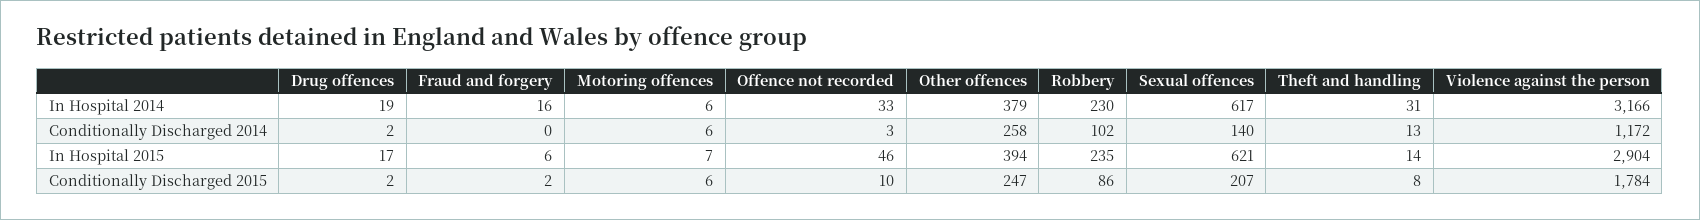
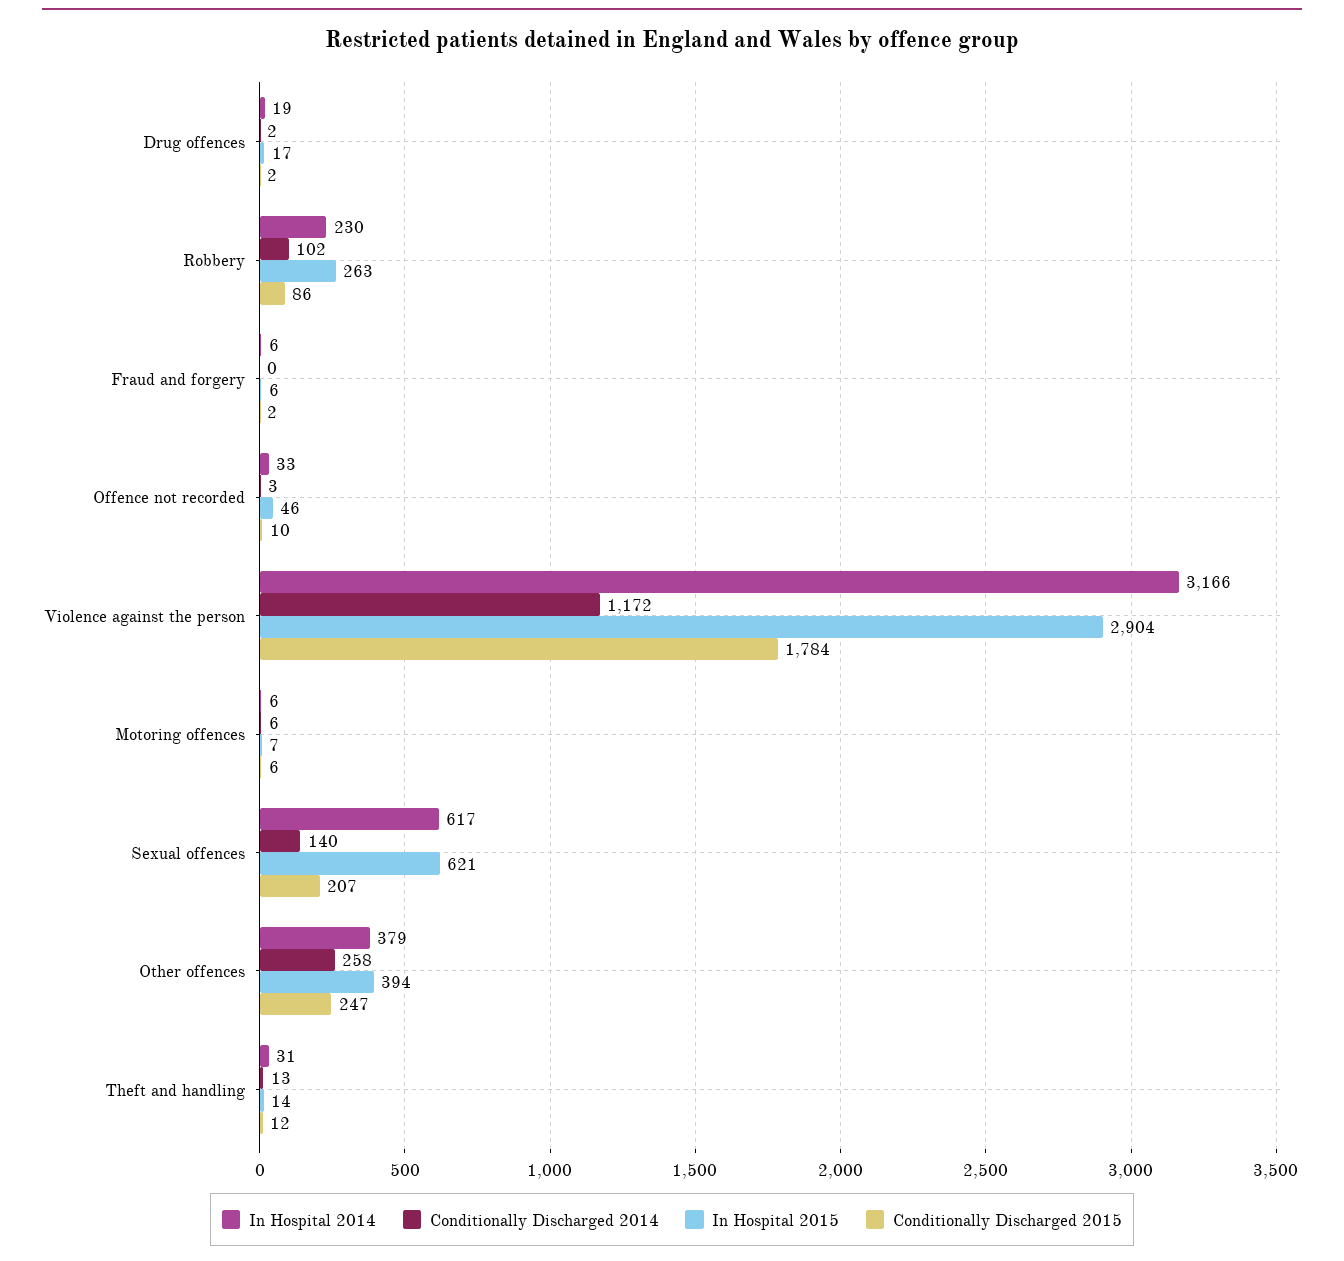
  {
    "In Hospital 2014": {
      "Drug offences": 19,
-     "Fraud and forgery": 16,
+     "Fraud and forgery": 6,
      "Motoring offences": 6,
      "Offence not recorded": 33,
      "Other offences": 379,
      "Robbery": 230,
      "Sexual offences": 617,
      "Theft and handling": 31,
      "Violence against the person": 3166
    },
    "Conditionally Discharged 2014": {
      "Drug offences": 2,
      "Fraud and forgery": 0,
      "Motoring offences": 6,
      "Offence not recorded": 3,
      "Other offences": 258,
      "Robbery": 102,
      "Sexual offences": 140,
      "Theft and handling": 13,
      "Violence against the person": 1172
    },
    "In Hospital 2015": {
      "Drug offences": 17,
      "Fraud and forgery": 6,
      "Motoring offences": 7,
      "Offence not recorded": 46,
      "Other offences": 394,
-     "Robbery": 235,
+     "Robbery": 263,
      "Sexual offences": 621,
      "Theft and handling": 14,
      "Violence against the person": 2904
    },
    "Conditionally Discharged 2015": {
      "Drug offences": 2,
      "Fraud and forgery": 2,
      "Motoring offences": 6,
      "Offence not recorded": 10,
      "Other offences": 247,
      "Robbery": 86,
      "Sexual offences": 207,
-     "Theft and handling": 8,
+     "Theft and handling": 12,
      "Violence against the person": 1784
    }
  }

